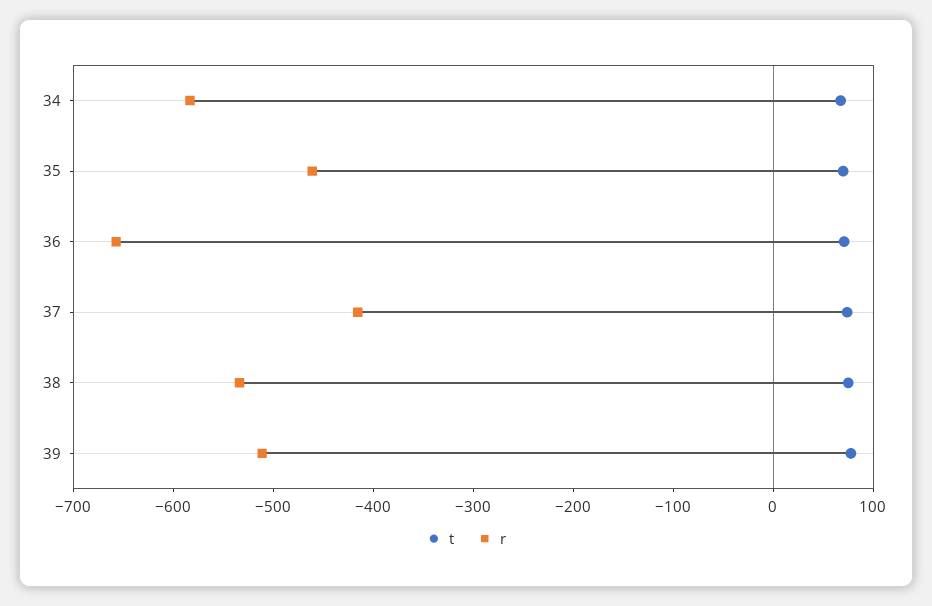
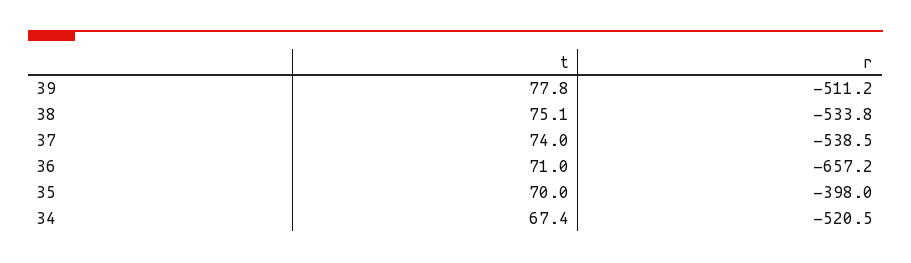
  {
    "t": {
      "34": 67.4,
      "35": 70,
      "36": 71,
      "37": 74,
      "38": 75.1,
      "39": 77.8
    },
    "r": {
-     "34": -580,
+     "34": -520.5,
-     "35": -460,
+     "35": -398,
      "36": -657.2,
-     "37": -420,
+     "37": -538.5,
      "38": -533.8,
      "39": -511.2
    }
  }

